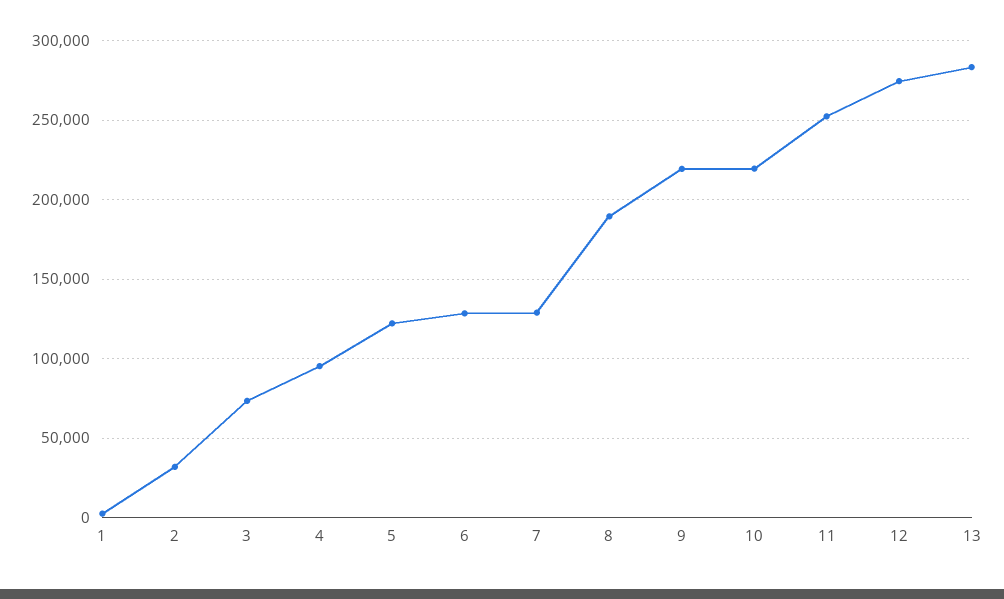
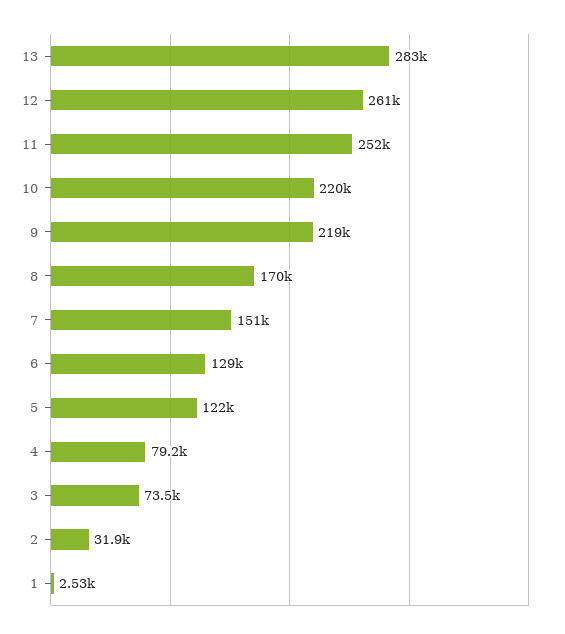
  {
    "1": 2530,
    "2": 31900,
    "3": 73500,
-   "4": 95000,
+   "4": 79200,
    "5": 122000,
    "6": 129000,
-   "7": 130000,
+   "7": 151000,
-   "8": 190000,
+   "8": 170000,
    "9": 219000,
    "10": 220000,
    "11": 252000,
-   "12": 275000,
+   "12": 261000,
    "13": 283000
  }

